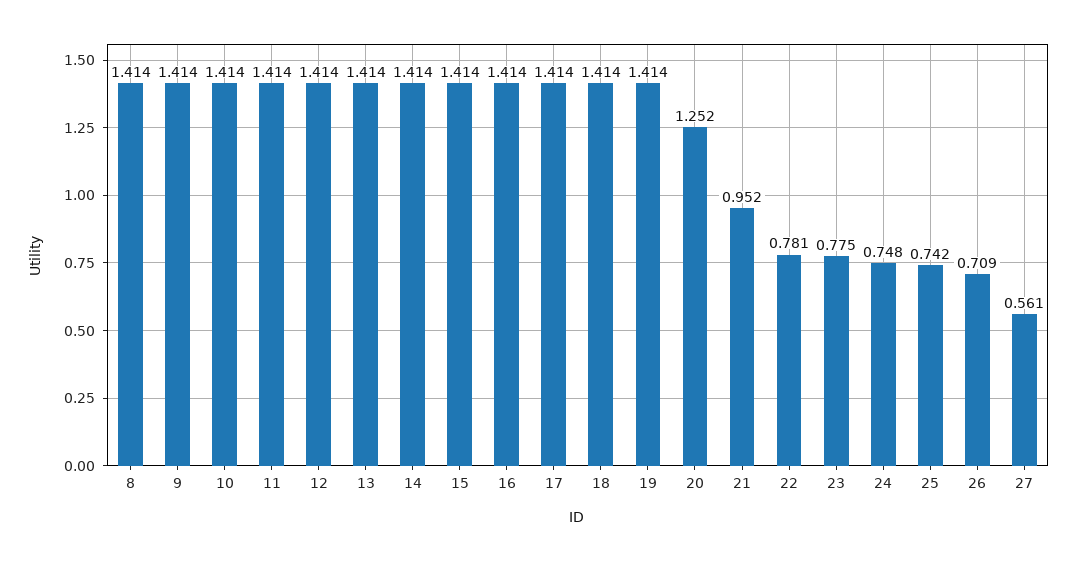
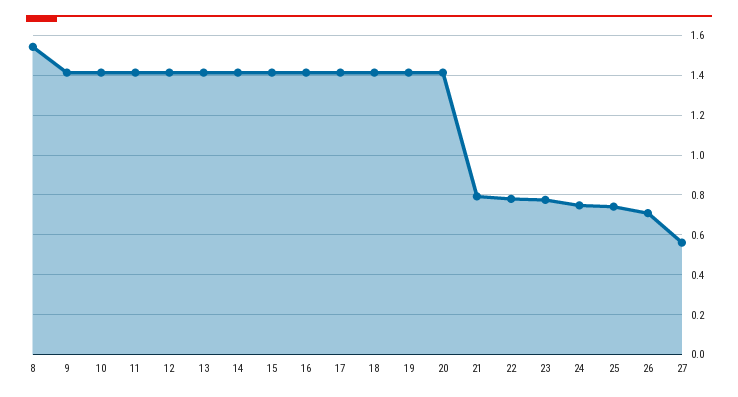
  {
-   "8": 1.414,
+   "8": 1.55,
    "9": 1.414,
    "10": 1.414,
    "11": 1.414,
    "12": 1.414,
    "13": 1.414,
    "14": 1.414,
    "15": 1.414,
    "16": 1.414,
    "17": 1.414,
    "18": 1.414,
    "19": 1.414,
-   "20": 1.252,
+   "20": 1.4,
-   "21": 0.952,
+   "21": 0.8,
    "22": 0.781,
    "23": 0.775,
    "24": 0.748,
    "25": 0.742,
    "26": 0.709,
    "27": 0.561
  }

